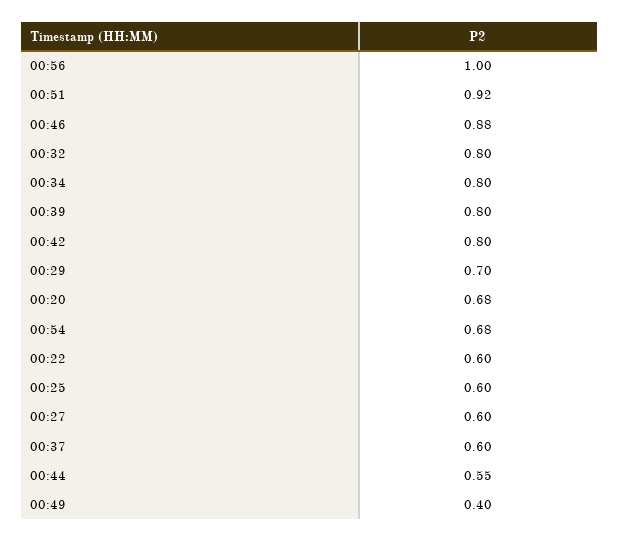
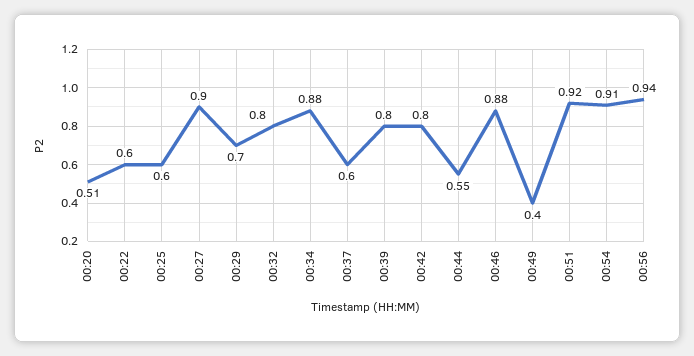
  {
-   "00:56": 1,
+   "00:56": 0.94,
    "00:51": 0.92,
    "00:46": 0.88,
    "00:32": 0.8,
-   "00:34": 0.8,
+   "00:34": 0.88,
    "00:39": 0.8,
    "00:42": 0.8,
    "00:29": 0.7,
-   "00:20": 0.68,
+   "00:20": 0.51,
-   "00:54": 0.68,
+   "00:54": 0.91,
    "00:22": 0.6,
    "00:25": 0.6,
-   "00:27": 0.6,
+   "00:27": 0.9,
    "00:37": 0.6,
    "00:44": 0.55,
    "00:49": 0.4
  }

